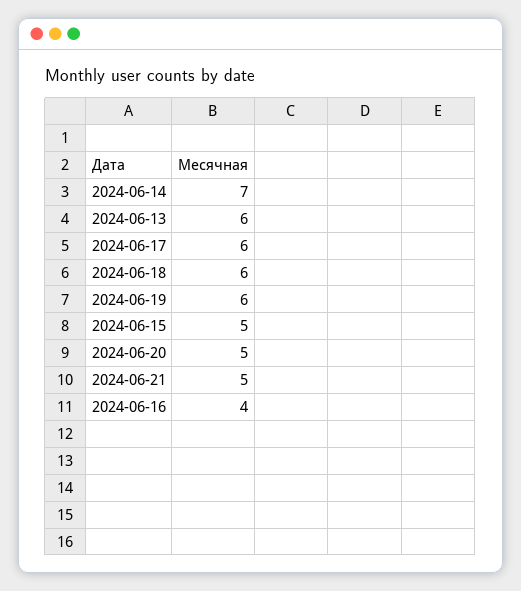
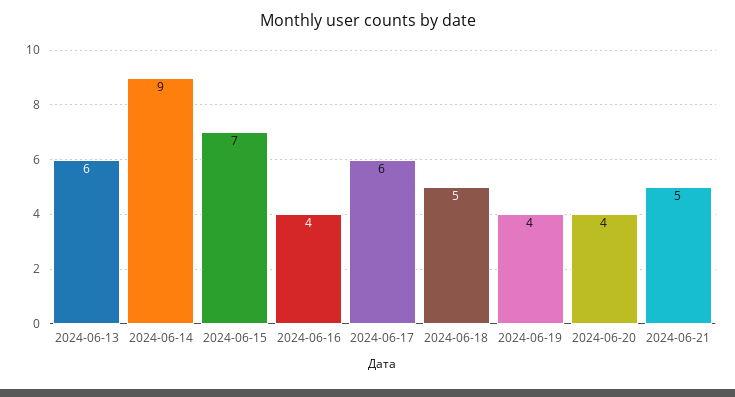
  {
-   "2024-06-14": 7,
+   "2024-06-14": 9,
    "2024-06-13": 6,
    "2024-06-17": 6,
-   "2024-06-18": 6,
+   "2024-06-18": 5,
-   "2024-06-19": 6,
+   "2024-06-19": 4,
-   "2024-06-15": 5,
+   "2024-06-15": 7,
-   "2024-06-20": 5,
+   "2024-06-20": 4,
    "2024-06-21": 5,
    "2024-06-16": 4
  }

